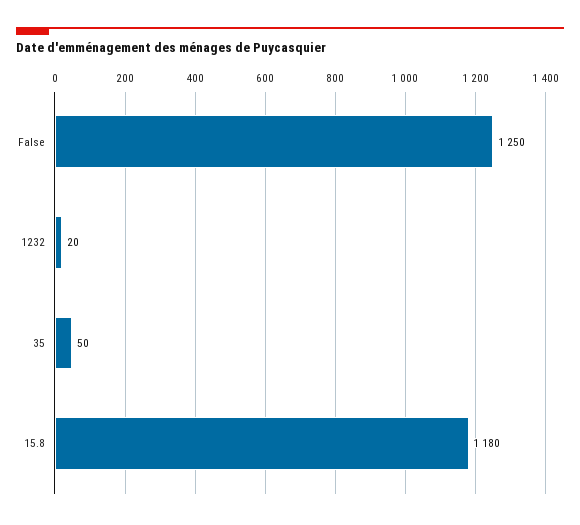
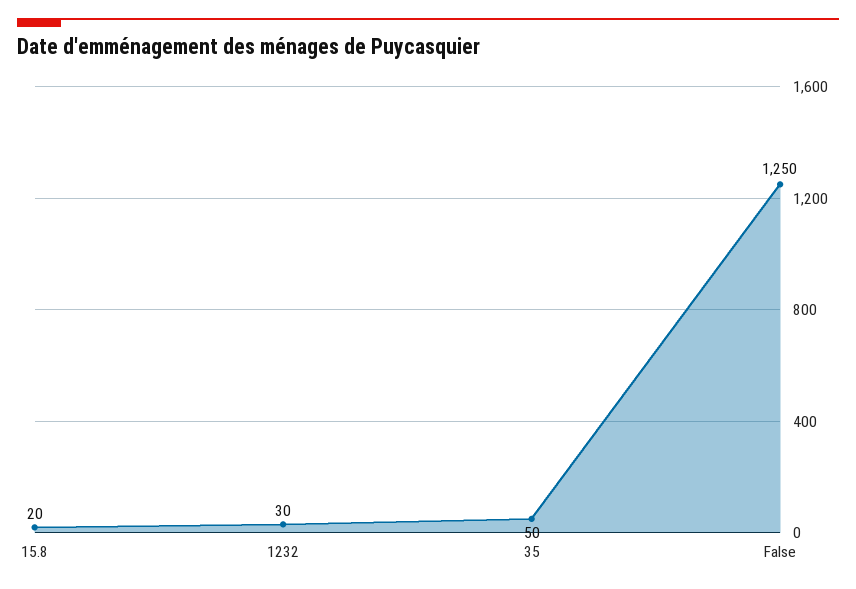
  {
    "False": 1250,
-   "1232": 20,
+   "1232": 30,
    "35": 50,
-   "15.8": 1180
+   "15.8": 20
  }

